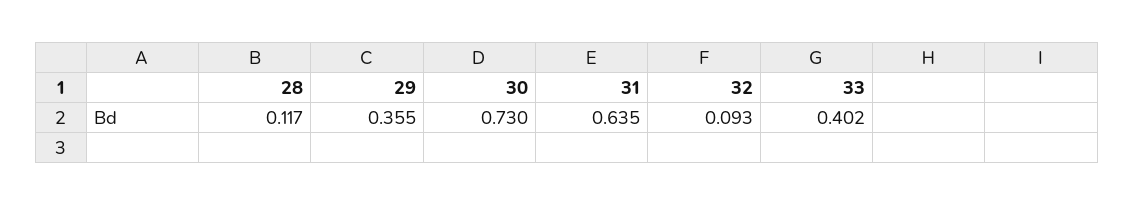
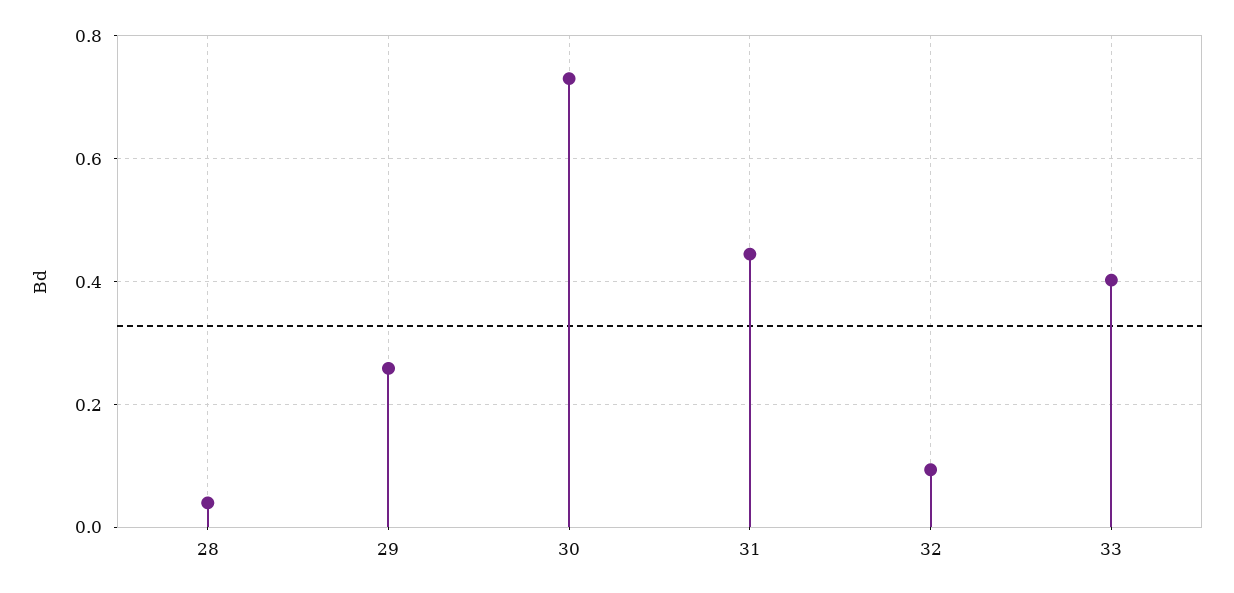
  {
-   "28": 0.117,
+   "28": 0.04,
-   "29": 0.355,
+   "29": 0.26,
    "30": 0.73,
-   "31": 0.635,
+   "31": 0.44,
    "32": 0.093,
    "33": 0.402
  }

